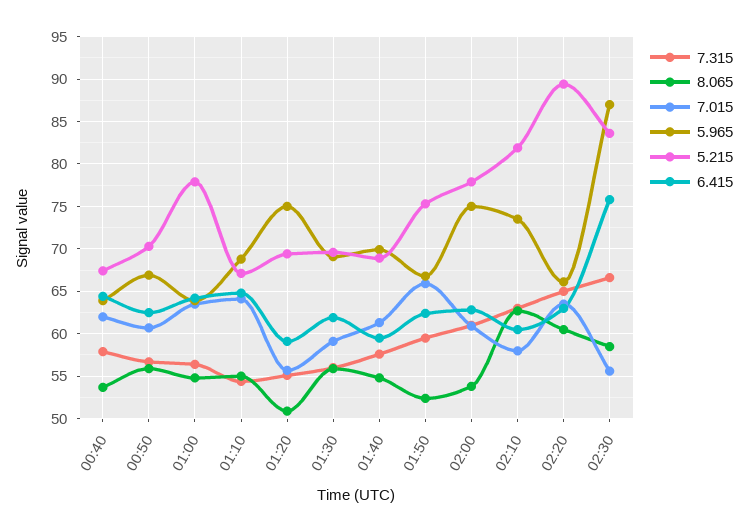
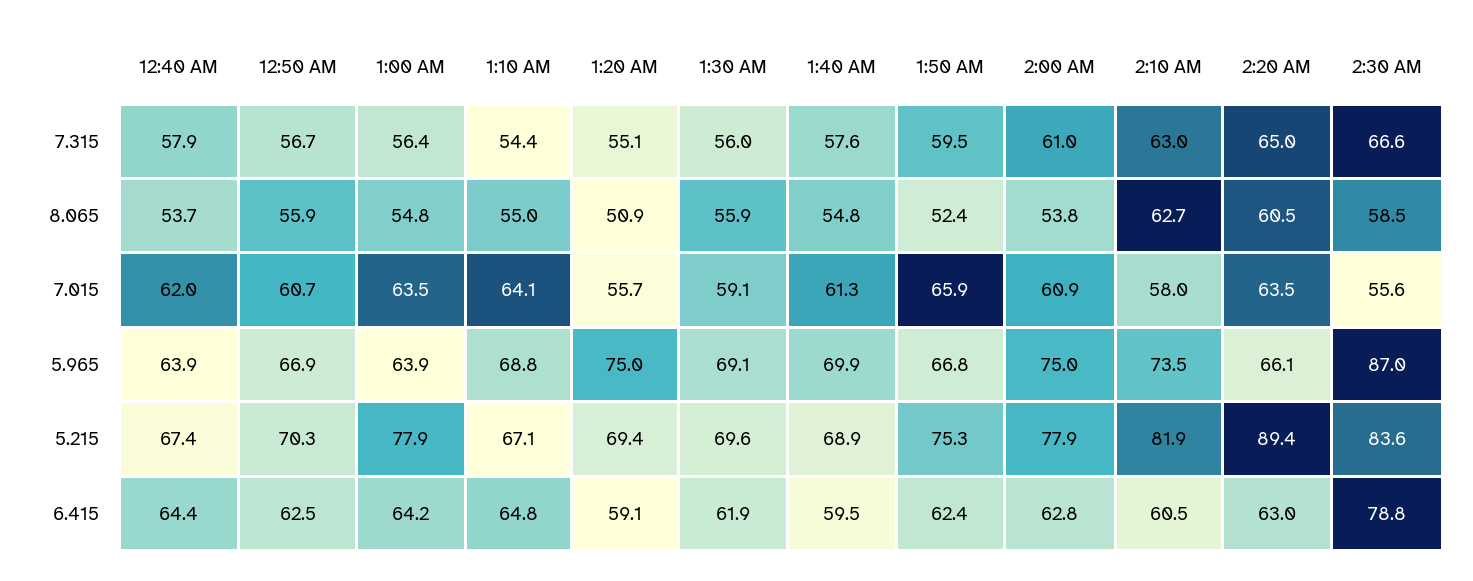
  {
    "7.315": {
      "00:40": 57.9,
      "00:50": 56.7,
      "01:00": 56.4,
      "01:10": 54.4,
      "01:20": 55.1,
      "01:30": 56,
      "01:40": 57.6,
      "01:50": 59.5,
      "02:00": 61,
      "02:10": 63,
      "02:20": 65,
      "02:30": 66.6
    },
    "8.065": {
      "00:40": 53.7,
      "00:50": 55.9,
      "01:00": 54.8,
      "01:10": 55,
      "01:20": 50.9,
      "01:30": 55.9,
      "01:40": 54.8,
      "01:50": 52.4,
      "02:00": 53.8,
      "02:10": 62.7,
      "02:20": 60.5,
      "02:30": 58.5
    },
    "7.015": {
      "00:40": 62,
      "00:50": 60.7,
      "01:00": 63.5,
      "01:10": 64.1,
      "01:20": 55.7,
      "01:30": 59.1,
      "01:40": 61.3,
      "01:50": 65.9,
      "02:00": 60.9,
      "02:10": 58,
      "02:20": 63.5,
      "02:30": 55.6
    },
    "5.965": {
      "00:40": 63.9,
      "00:50": 66.9,
      "01:00": 63.9,
      "01:10": 68.8,
      "01:20": 75,
      "01:30": 69.1,
      "01:40": 69.9,
      "01:50": 66.8,
      "02:00": 75,
      "02:10": 73.5,
      "02:20": 66.1,
      "02:30": 87
    },
    "5.215": {
      "00:40": 67.4,
      "00:50": 70.3,
      "01:00": 77.9,
      "01:10": 67.1,
      "01:20": 69.4,
      "01:30": 69.6,
      "01:40": 68.9,
      "01:50": 75.3,
      "02:00": 77.9,
      "02:10": 81.9,
      "02:20": 89.4,
      "02:30": 83.6
    },
    "6.415": {
      "00:40": 64.4,
      "00:50": 62.5,
      "01:00": 64.2,
      "01:10": 64.8,
      "01:20": 59.1,
      "01:30": 61.9,
      "01:40": 59.5,
      "01:50": 62.4,
      "02:00": 62.8,
      "02:10": 60.5,
      "02:20": 63,
-     "02:30": 76
+     "02:30": 78.8
    }
  }

